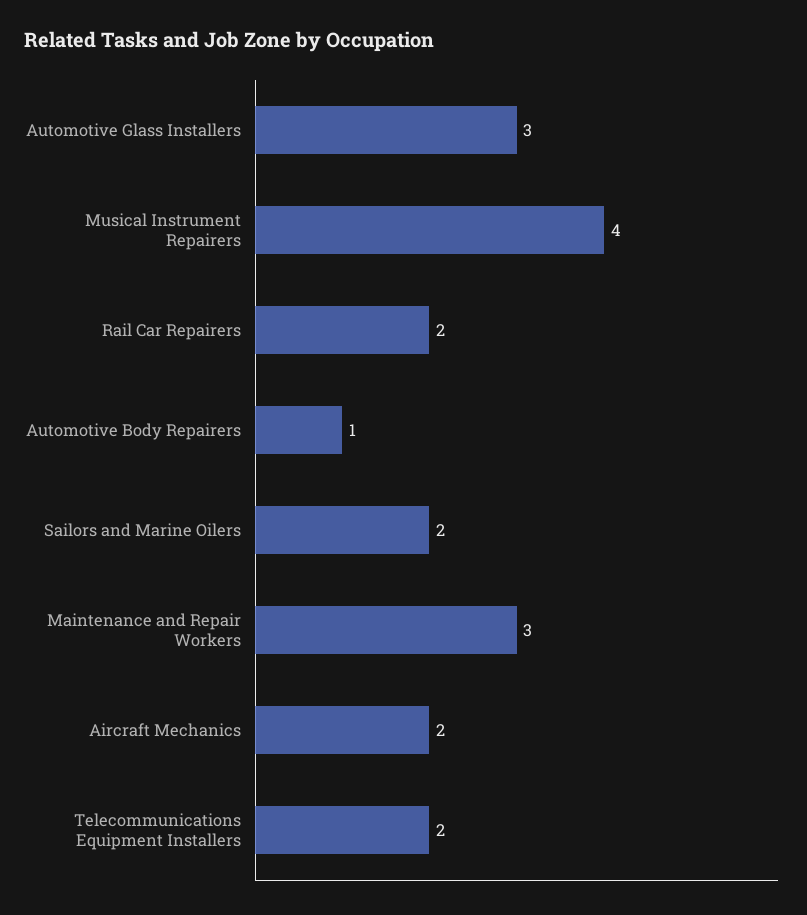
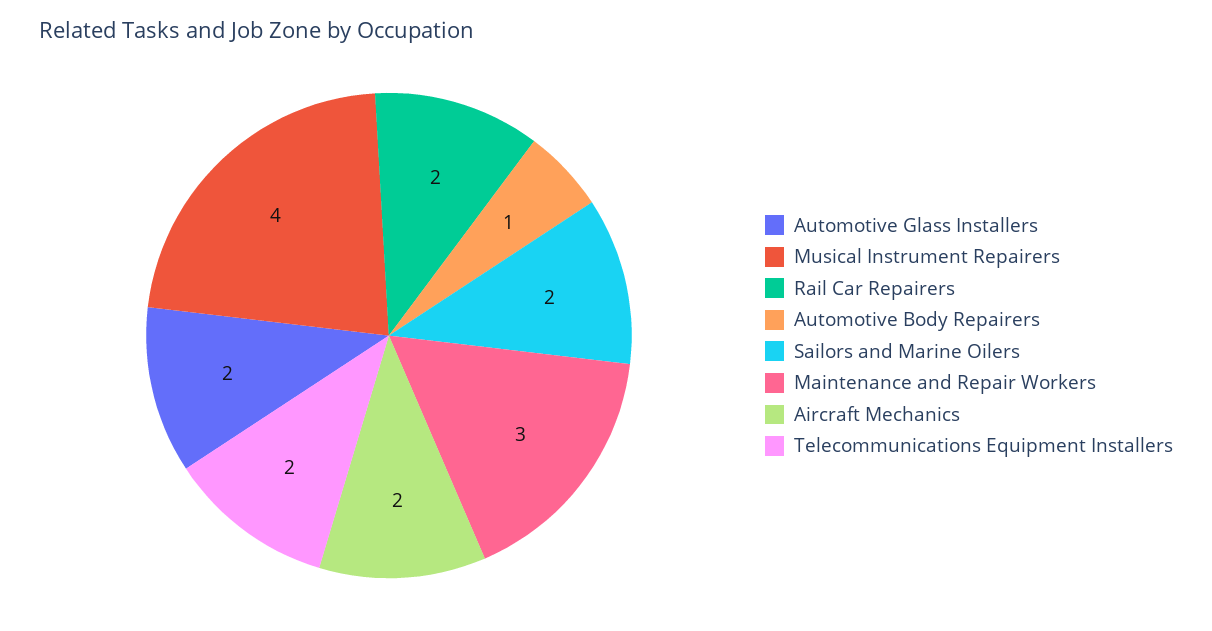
  {
-   "Automotive Glass Installers": 3,
+   "Automotive Glass Installers": 2,
    "Musical Instrument Repairers": 4,
    "Rail Car Repairers": 2,
    "Automotive Body Repairers": 1,
    "Sailors and Marine Oilers": 2,
    "Maintenance and Repair Workers": 3,
    "Aircraft Mechanics": 2,
    "Telecommunications Equipment Installers": 2
  }

